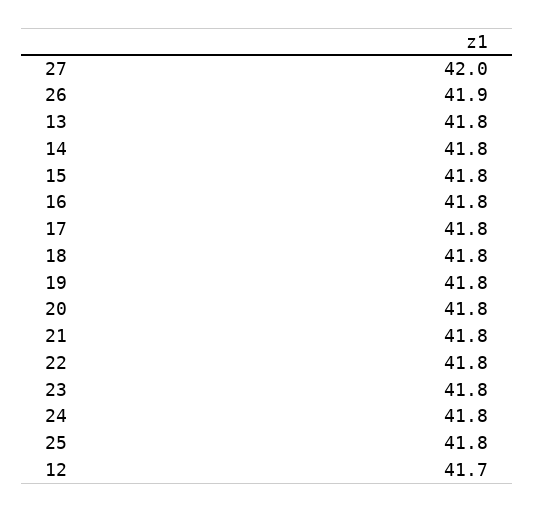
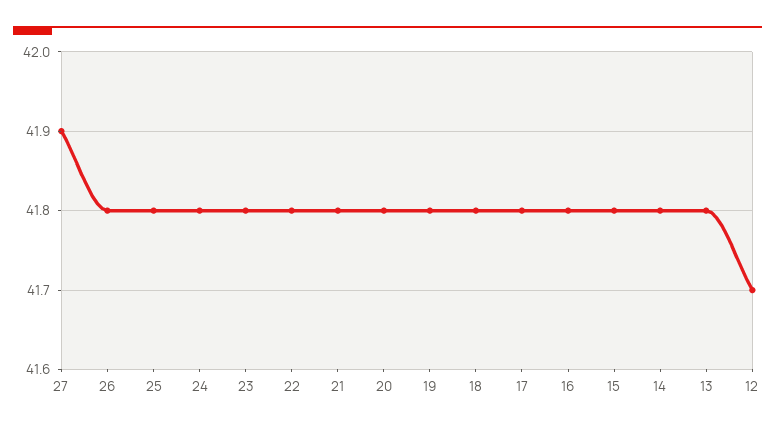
  {
-   "27": 42,
+   "27": 41.9,
-   "26": 41.9,
+   "26": 41.8,
    "13": 41.8,
    "14": 41.8,
    "15": 41.8,
    "16": 41.8,
    "17": 41.8,
    "18": 41.8,
    "19": 41.8,
    "20": 41.8,
    "21": 41.8,
    "22": 41.8,
    "23": 41.8,
    "24": 41.8,
    "25": 41.8,
    "12": 41.7
  }

